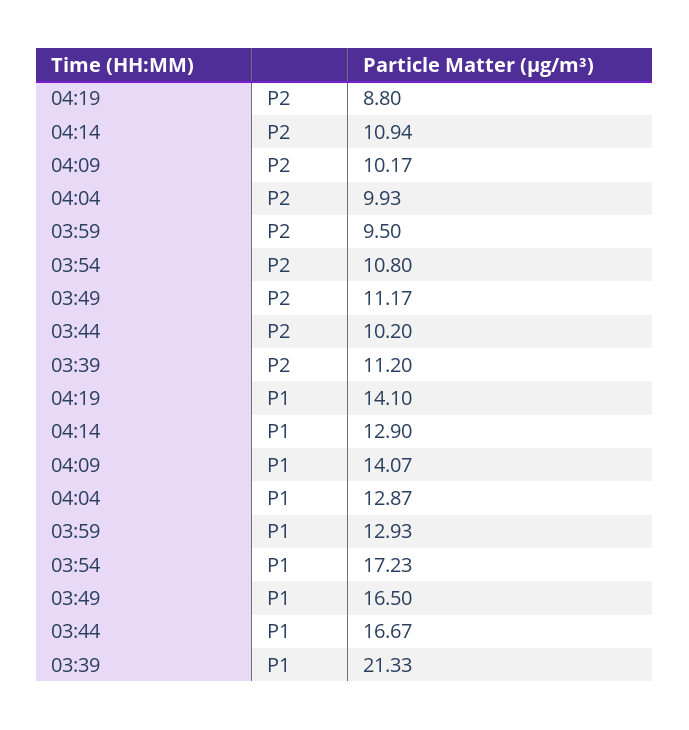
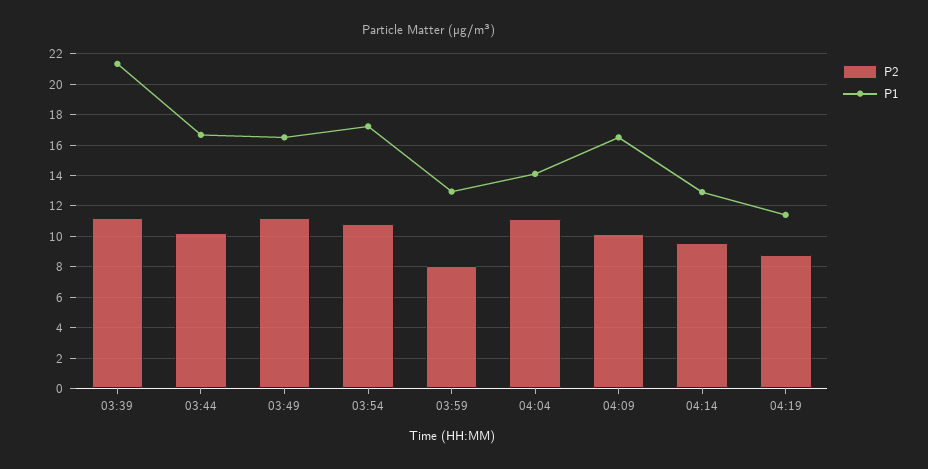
  {
    "P2": {
      "04:19": 8.8,
-     "04:14": 10.94,
+     "04:14": 9.5,
      "04:09": 10.17,
-     "04:04": 9.93,
+     "04:04": 11,
-     "03:59": 9.5,
+     "03:59": 8,
      "03:54": 10.8,
      "03:49": 11.17,
      "03:44": 10.2,
      "03:39": 11.2
    },
    "P1": {
-     "04:19": 14.1,
+     "04:19": 11.5,
      "04:14": 12.9,
-     "04:09": 14.07,
+     "04:09": 16.5,
-     "04:04": 12.87,
+     "04:04": 14,
      "03:59": 12.93,
      "03:54": 17.23,
      "03:49": 16.5,
      "03:44": 16.67,
      "03:39": 21.33
    }
  }

